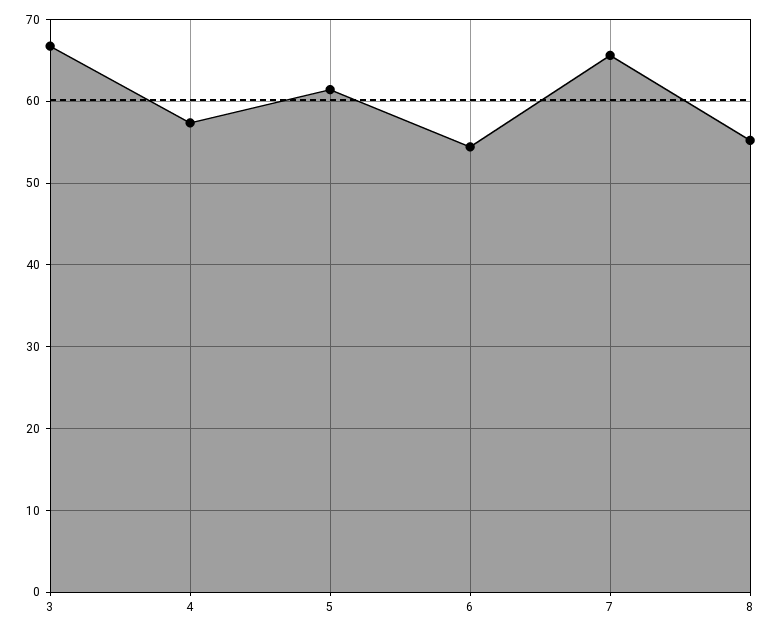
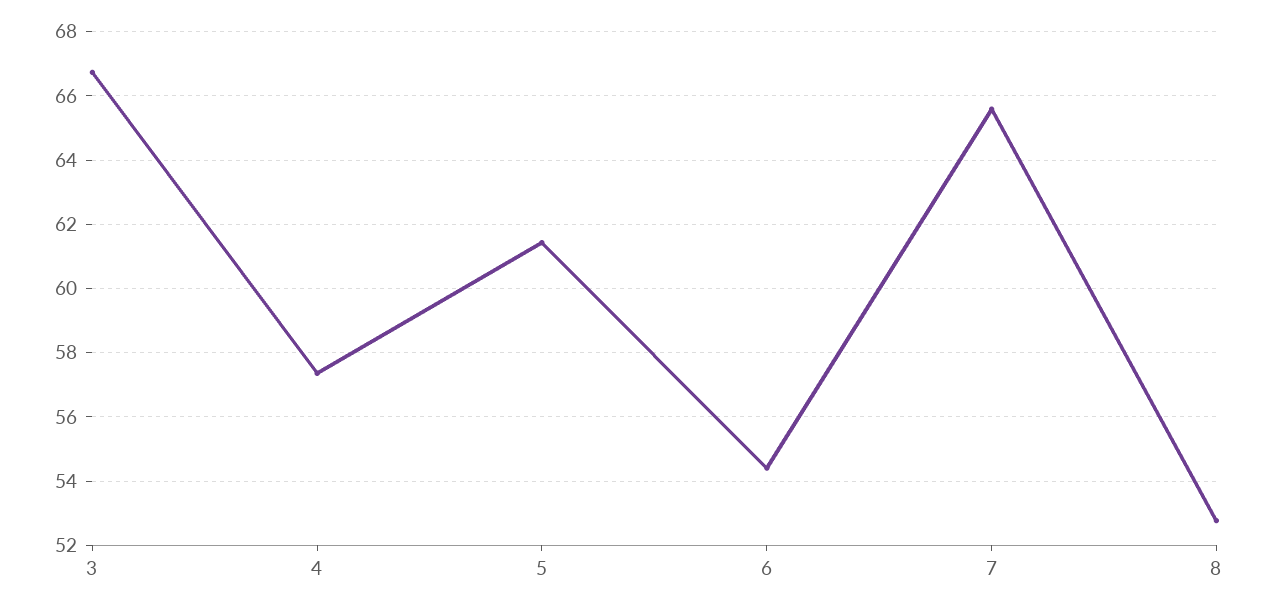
  {
    "3": 66.8,
    "4": 57.4,
    "5": 61.4,
    "6": 54.4,
    "7": 65.6,
-   "8": 55
+   "8": 52.8
  }

